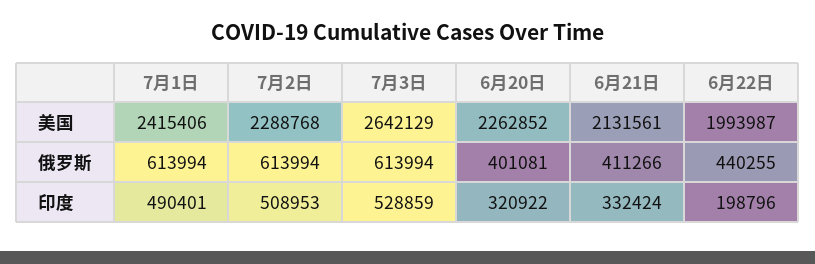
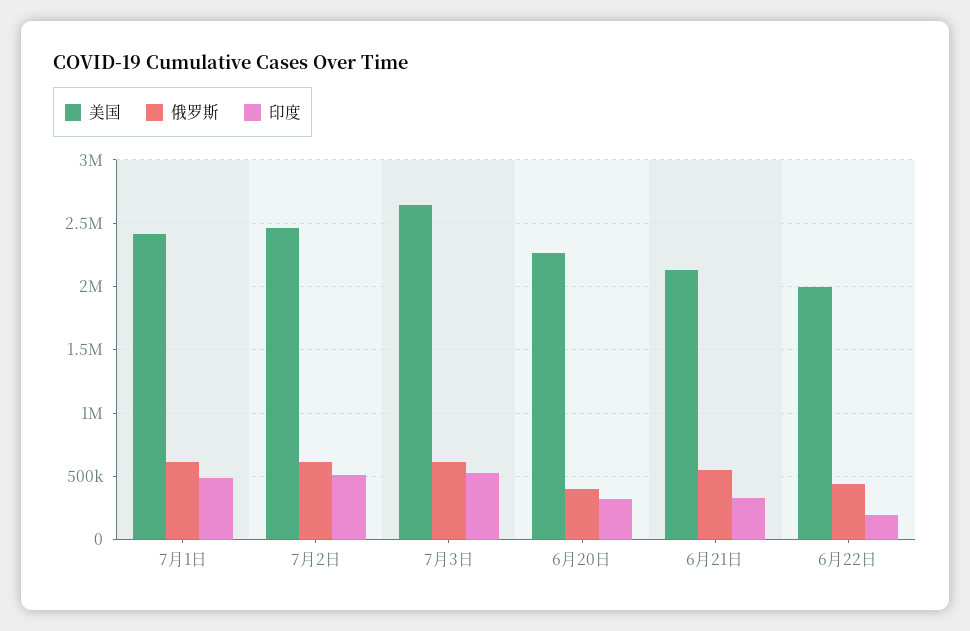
  {
    "美国": {
      "7月1日": 2415406,
-     "7月2日": 2288768,
+     "7月2日": 2450000,
      "7月3日": 2642129,
      "6月20日": 2262852,
      "6月21日": 2131561,
      "6月22日": 1993987
    },
    "俄罗斯": {
      "7月1日": 613994,
      "7月2日": 613994,
      "7月3日": 613994,
      "6月20日": 401081,
-     "6月21日": 411266,
+     "6月21日": 550000,
      "6月22日": 440255
    },
    "印度": {
      "7月1日": 490401,
      "7月2日": 508953,
      "7月3日": 528859,
      "6月20日": 320922,
      "6月21日": 332424,
      "6月22日": 198796
    }
  }

